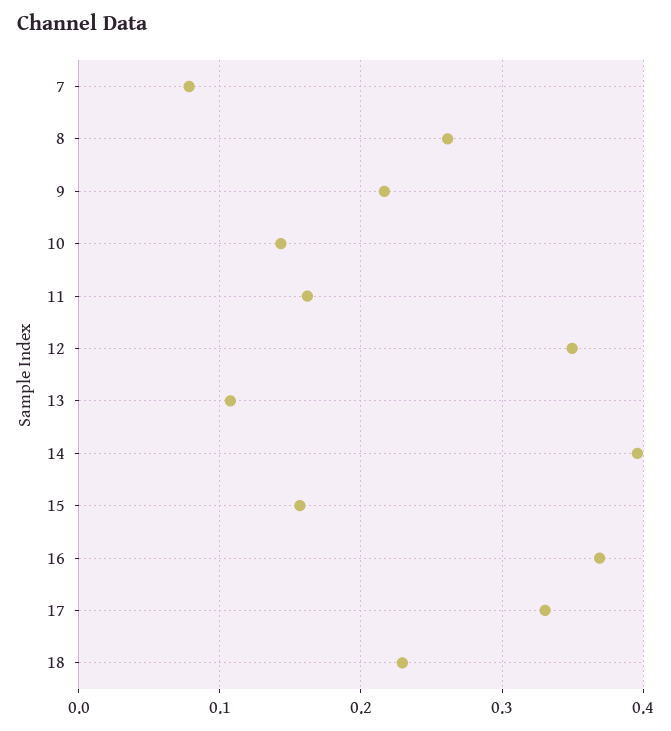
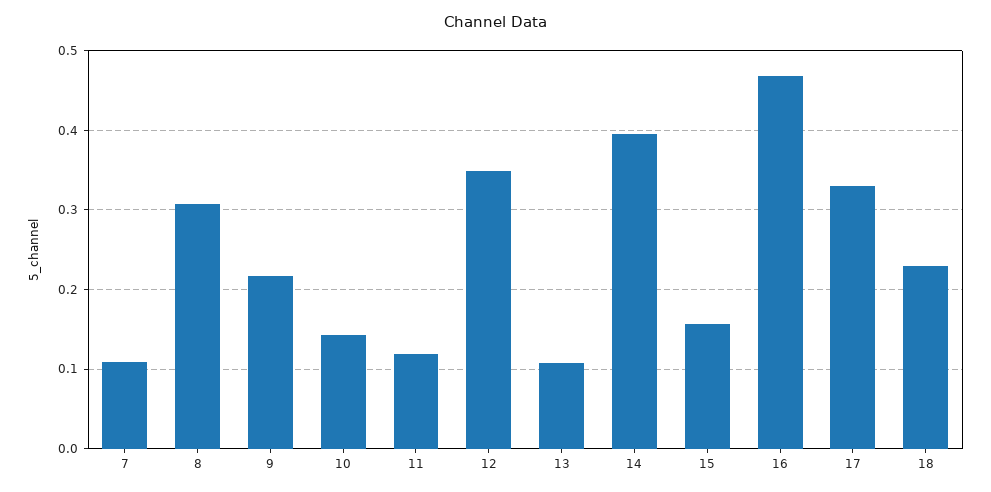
  {
-   "7": 0.08,
+   "7": 0.11,
-   "8": 0.26,
+   "8": 0.31,
    "9": 0.22,
    "10": 0.14,
-   "11": 0.16,
+   "11": 0.12,
    "12": 0.35,
    "13": 0.11,
    "14": 0.4,
    "15": 0.16,
-   "16": 0.37,
+   "16": 0.47,
    "17": 0.33,
    "18": 0.23
  }

